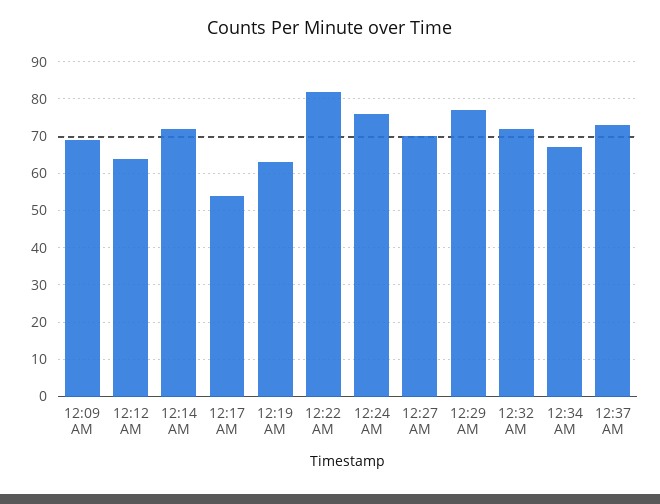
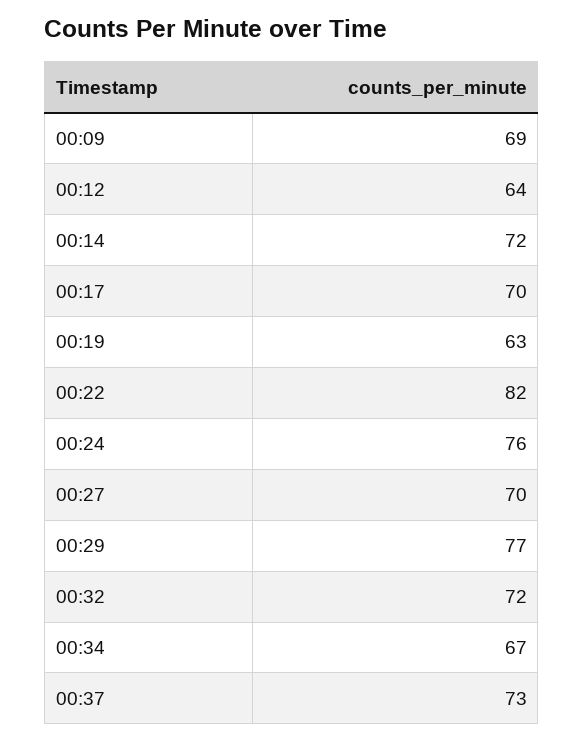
  {
    "12:09 AM": 69,
    "12:12 AM": 64,
    "12:14 AM": 72,
-   "12:17 AM": 55,
+   "12:17 AM": 70,
    "12:19 AM": 63,
    "12:22 AM": 82,
    "12:24 AM": 76,
    "12:27 AM": 70,
    "12:29 AM": 77,
    "12:32 AM": 72,
    "12:34 AM": 67,
    "12:37 AM": 73
  }

